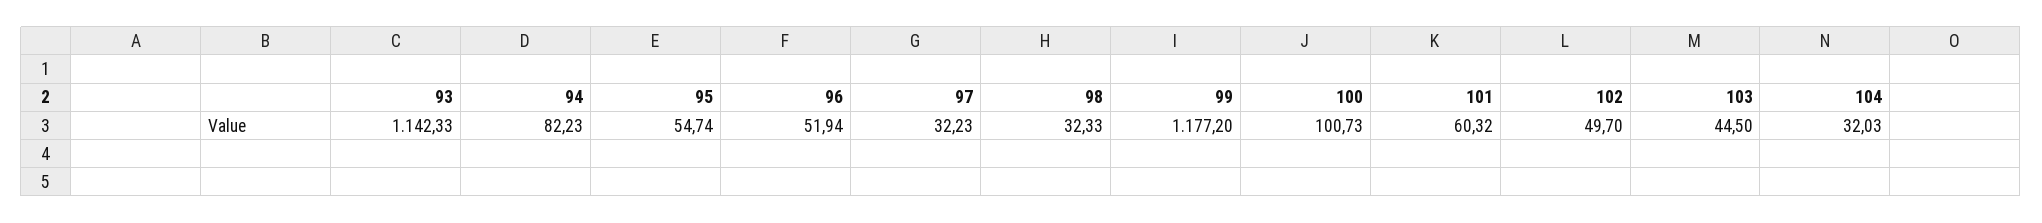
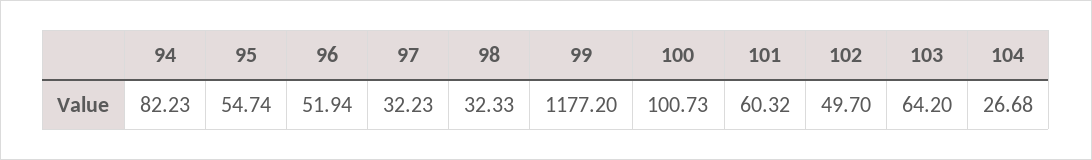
  {
-   "93": 1142.33,
    "94": 82.23,
    "95": 54.74,
    "96": 51.94,
    "97": 32.23,
    "98": 32.33,
    "99": 1177.2,
    "100": 100.73,
    "101": 60.32,
    "102": 49.7,
-   "103": 44.5,
+   "103": 64.2,
-   "104": 32.03
+   "104": 26.68
  }

